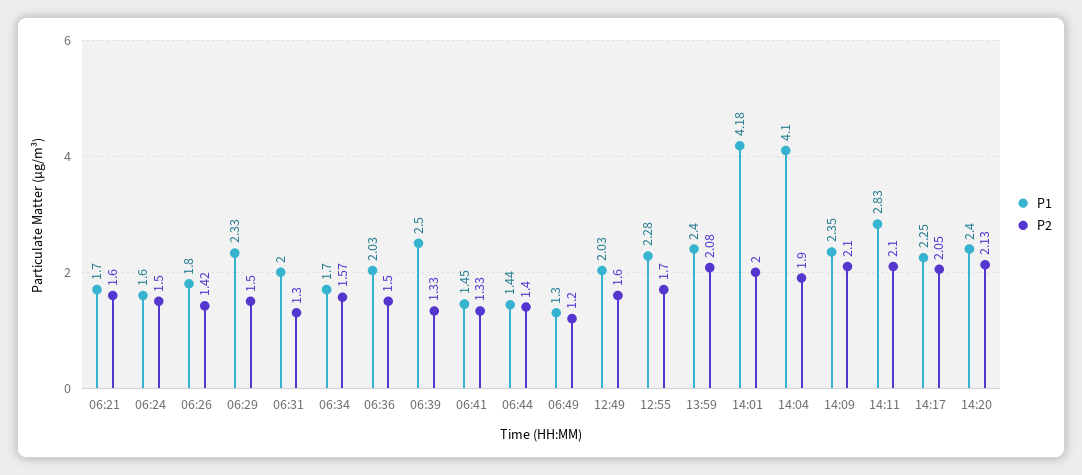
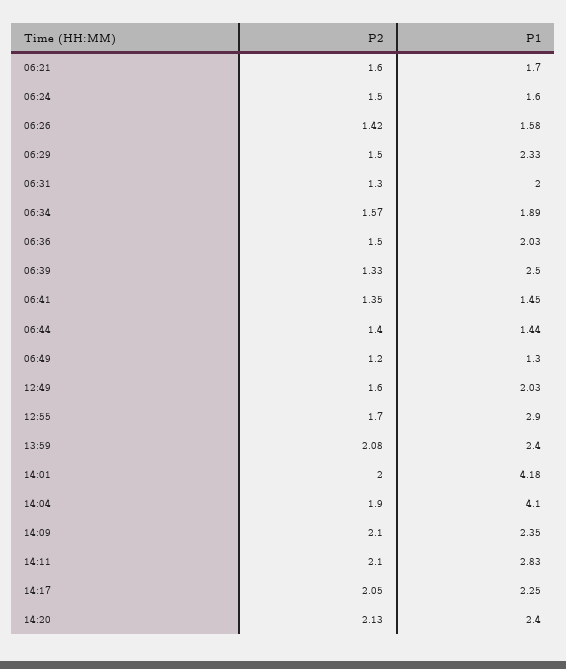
  {
    "P1": {
      "06:21": 1.7,
      "06:24": 1.6,
-     "06:26": 1.8,
+     "06:26": 1.58,
      "06:29": 2.33,
      "06:31": 2,
-     "06:34": 1.7,
+     "06:34": 1.89,
      "06:36": 2.03,
      "06:39": 2.5,
      "06:41": 1.45,
      "06:44": 1.44,
      "06:49": 1.3,
      "12:49": 2.03,
-     "12:55": 2.28,
+     "12:55": 2.9,
      "13:59": 2.4,
      "14:01": 4.18,
      "14:04": 4.1,
      "14:09": 2.35,
      "14:11": 2.83,
      "14:17": 2.25,
      "14:20": 2.4
    },
    "P2": {
      "06:21": 1.6,
      "06:24": 1.5,
      "06:26": 1.42,
      "06:29": 1.5,
      "06:31": 1.3,
      "06:34": 1.57,
      "06:36": 1.5,
      "06:39": 1.33,
-     "06:41": 1.33,
+     "06:41": 1.35,
      "06:44": 1.4,
      "06:49": 1.2,
      "12:49": 1.6,
      "12:55": 1.7,
      "13:59": 2.08,
      "14:01": 2,
      "14:04": 1.9,
      "14:09": 2.1,
      "14:11": 2.1,
      "14:17": 2.05,
      "14:20": 2.13
    }
  }

